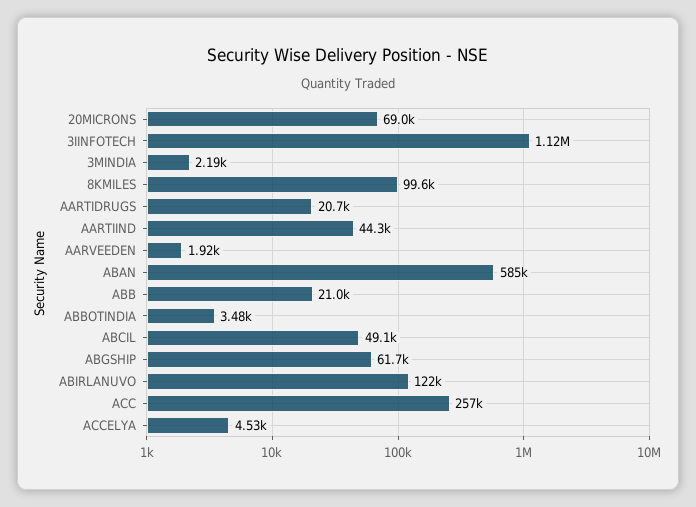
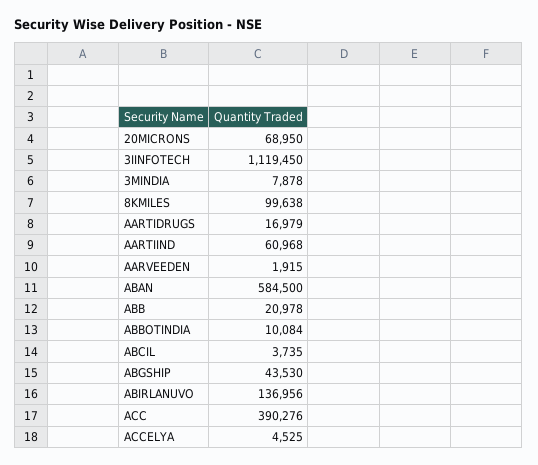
  {
    "20MICRONS": 68950,
    "3IINFOTECH": 1119450,
-   "3MINDIA": 2190,
+   "3MINDIA": 7878,
    "8KMILES": 99638,
-   "AARTIDRUGS": 20700,
+   "AARTIDRUGS": 16979,
-   "AARTIIND": 44300,
+   "AARTIIND": 60968,
    "AARVEEDEN": 1915,
    "ABAN": 584500,
    "ABB": 20978,
-   "ABBOTINDIA": 3480,
+   "ABBOTINDIA": 10084,
-   "ABCIL": 49100,
+   "ABCIL": 3735,
-   "ABGSHIP": 61700,
+   "ABGSHIP": 43530,
-   "ABIRLANUVO": 122000,
+   "ABIRLANUVO": 136956,
-   "ACC": 257000,
+   "ACC": 390276,
    "ACCELYA": 4525
  }

